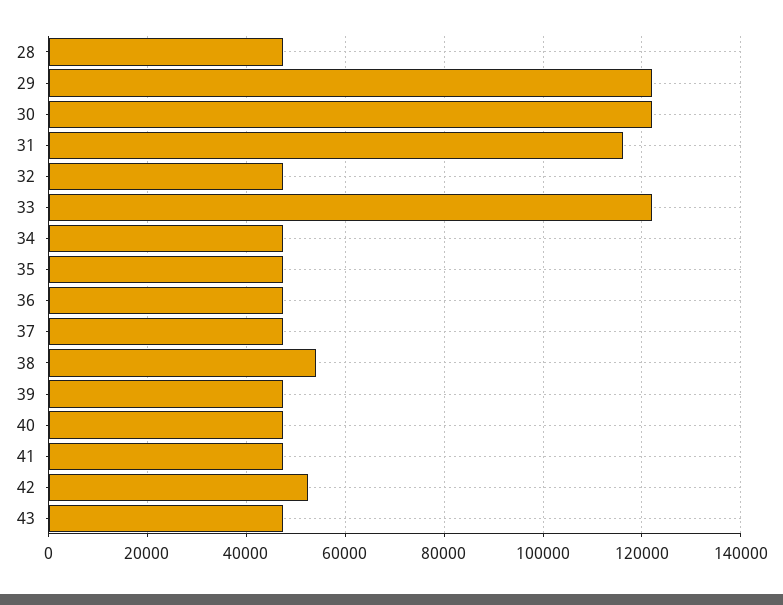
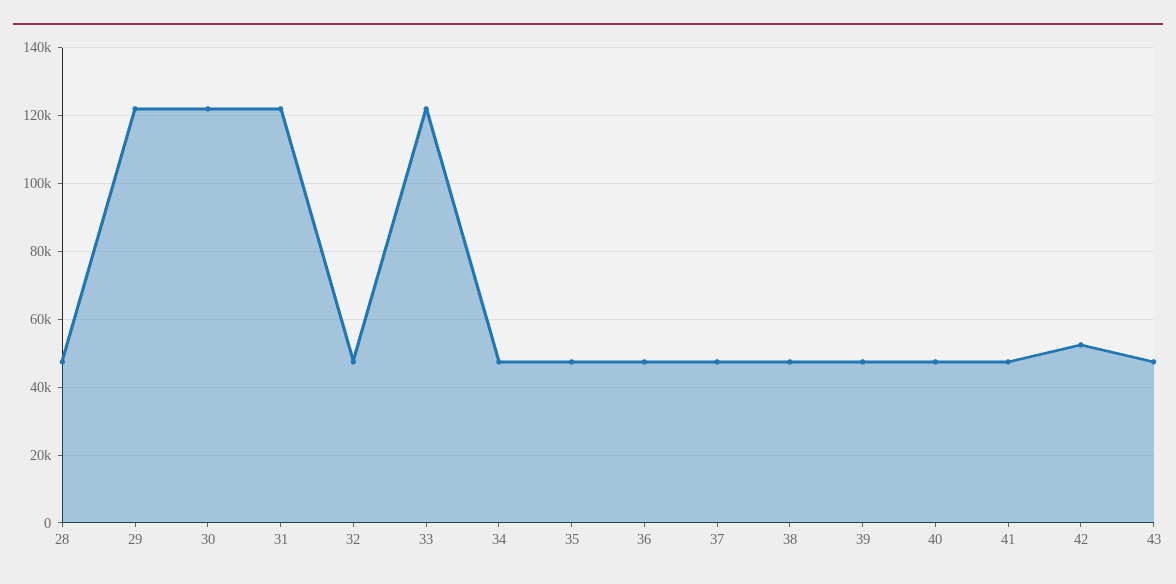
  {
    "28": 48000,
    "29": 122000,
    "30": 122000,
-   "31": 116000,
+   "31": 122000,
    "32": 48000,
    "33": 122000,
    "34": 48000,
    "35": 48000,
    "36": 48000,
    "37": 48000,
-   "38": 54000,
+   "38": 48000,
    "39": 48000,
    "40": 48000,
    "41": 48000,
    "42": 52000,
    "43": 48000
  }

